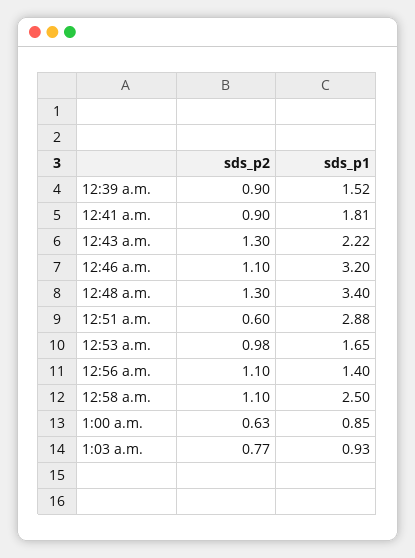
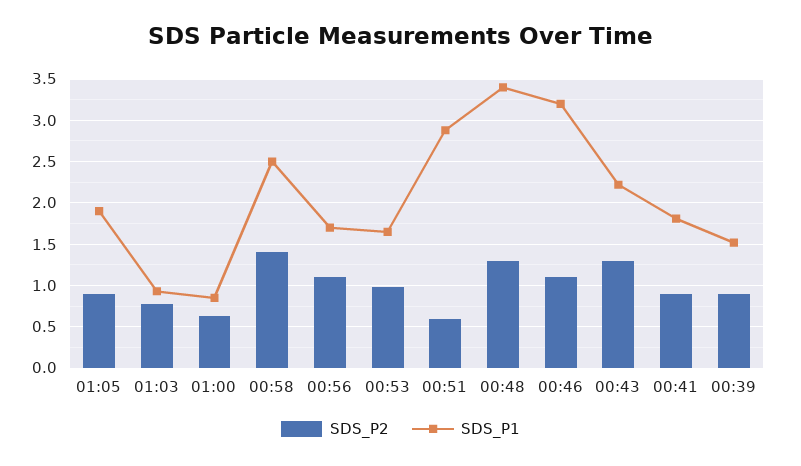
  {
    "sds_p2": {
      "12:39 a.m.": 0.9,
      "12:41 a.m.": 0.9,
      "12:43 a.m.": 1.3,
      "12:46 a.m.": 1.1,
      "12:48 a.m.": 1.3,
      "12:51 a.m.": 0.6,
      "12:53 a.m.": 0.98,
      "12:56 a.m.": 1.1,
-     "12:58 a.m.": 1.1,
+     "12:58 a.m.": 1.4,
      "1:00 a.m.": 0.63,
-     "1:03 a.m.": 0.77
+     "1:03 a.m.": 0.77,
+     "01:05": 0.9
    },
    "sds_p1": {
      "12:39 a.m.": 1.52,
      "12:41 a.m.": 1.81,
      "12:43 a.m.": 2.22,
      "12:46 a.m.": 3.2,
      "12:48 a.m.": 3.4,
      "12:51 a.m.": 2.88,
      "12:53 a.m.": 1.65,
-     "12:56 a.m.": 1.4,
+     "12:56 a.m.": 1.7,
      "12:58 a.m.": 2.5,
      "1:00 a.m.": 0.85,
-     "1:03 a.m.": 0.93
+     "1:03 a.m.": 0.93,
+     "01:05": 1.9
    }
  }

